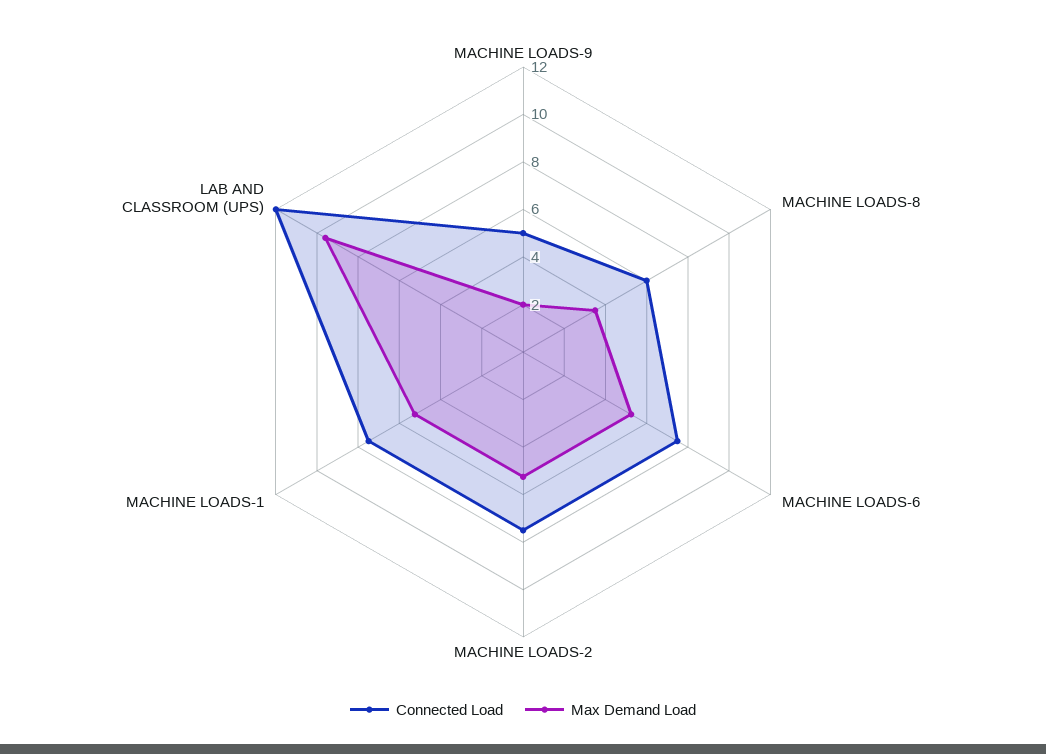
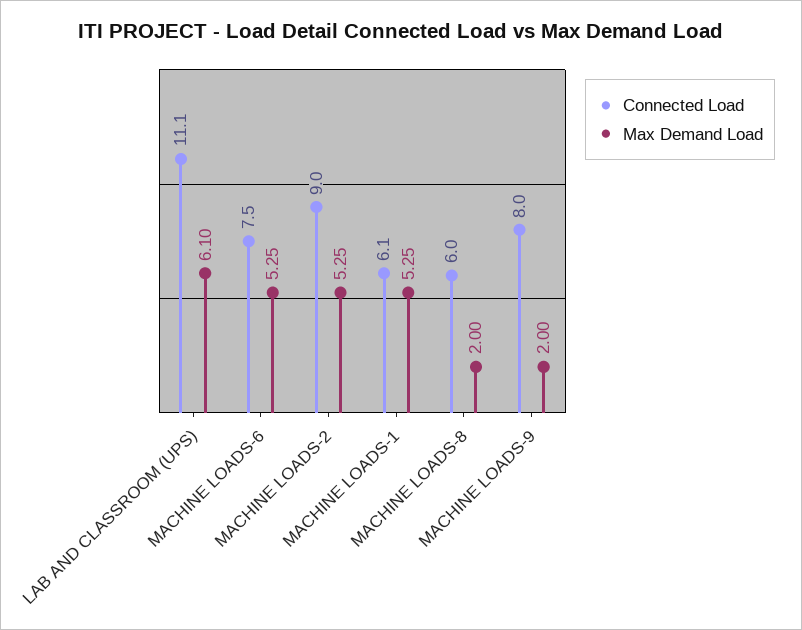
  {
    "Connected Load": {
-     "MACHINE LOADS-9": 5,
+     "MACHINE LOADS-9": 8,
      "MACHINE LOADS-8": 6,
      "MACHINE LOADS-6": 7.5,
-     "MACHINE LOADS-2": 7.5,
+     "MACHINE LOADS-2": 9,
-     "MACHINE LOADS-1": 7.5,
+     "MACHINE LOADS-1": 6.1,
-     "LAB AND CLASSROOM (UPS)": 12
+     "LAB AND CLASSROOM (UPS)": 11.1
    },
    "Max Demand Load": {
      "MACHINE LOADS-9": 2,
-     "MACHINE LOADS-8": 3.5,
+     "MACHINE LOADS-8": 2,
      "MACHINE LOADS-6": 5.25,
      "MACHINE LOADS-2": 5.25,
      "MACHINE LOADS-1": 5.25,
-     "LAB AND CLASSROOM (UPS)": 9.5
+     "LAB AND CLASSROOM (UPS)": 6.1
    }
  }

